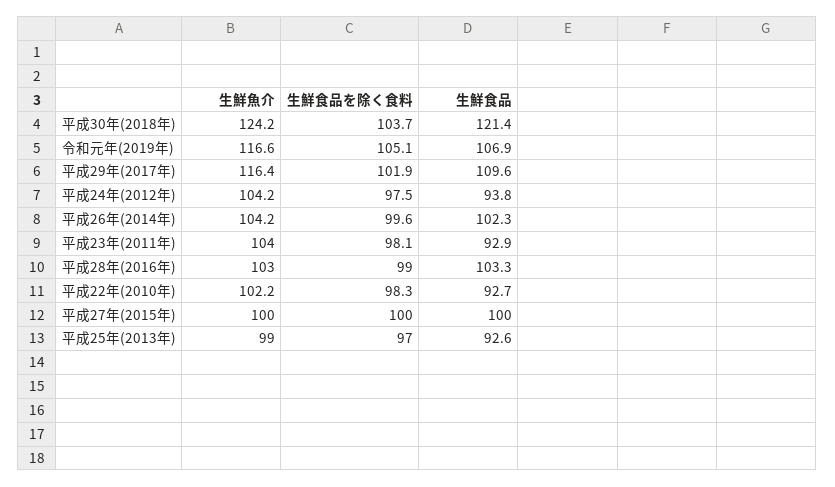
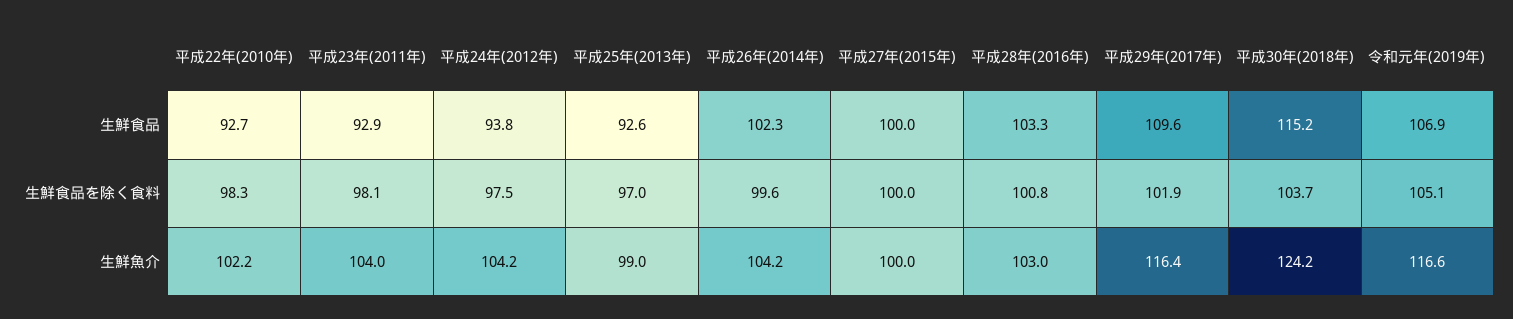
  {
    "生鮮魚介": {
      "平成30年(2018年)": 124.2,
      "令和元年(2019年)": 116.6,
      "平成29年(2017年)": 116.4,
      "平成24年(2012年)": 104.2,
      "平成26年(2014年)": 104.2,
      "平成23年(2011年)": 104,
      "平成28年(2016年)": 103,
      "平成22年(2010年)": 102.2,
      "平成27年(2015年)": 100,
      "平成25年(2013年)": 99
    },
    "生鮮食品を除く食料": {
      "平成30年(2018年)": 103.7,
      "令和元年(2019年)": 105.1,
      "平成29年(2017年)": 101.9,
      "平成24年(2012年)": 97.5,
      "平成26年(2014年)": 99.6,
      "平成23年(2011年)": 98.1,
-     "平成28年(2016年)": 99,
+     "平成28年(2016年)": 100.8,
      "平成22年(2010年)": 98.3,
      "平成27年(2015年)": 100,
      "平成25年(2013年)": 97
    },
    "生鮮食品": {
-     "平成30年(2018年)": 121.4,
+     "平成30年(2018年)": 115.2,
      "令和元年(2019年)": 106.9,
      "平成29年(2017年)": 109.6,
      "平成24年(2012年)": 93.8,
      "平成26年(2014年)": 102.3,
      "平成23年(2011年)": 92.9,
      "平成28年(2016年)": 103.3,
      "平成22年(2010年)": 92.7,
      "平成27年(2015年)": 100,
      "平成25年(2013年)": 92.6
    }
  }

